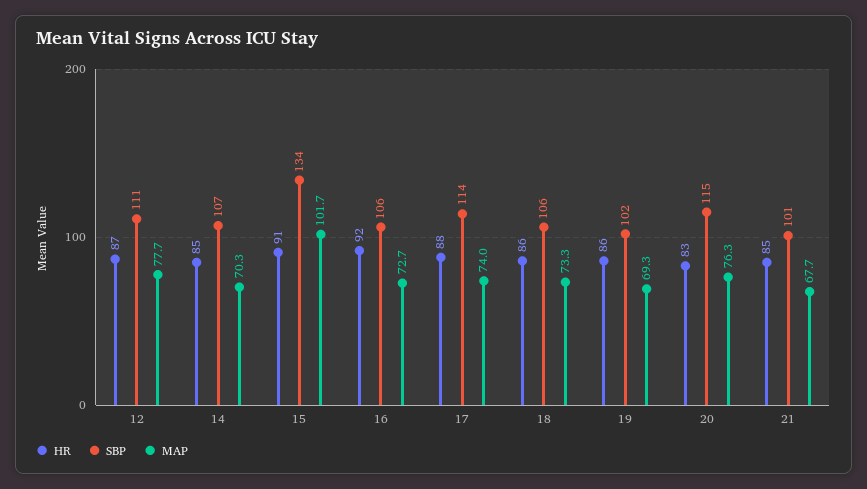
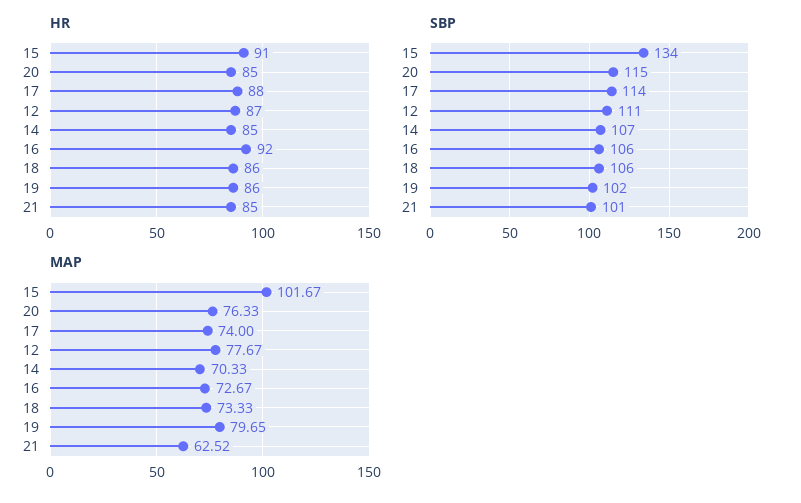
  {
    "HR": {
      "12": 87,
      "14": 85,
      "15": 91,
      "16": 92,
      "17": 88,
      "18": 86,
      "19": 86,
-     "20": 83,
+     "20": 85,
      "21": 85
    },
    "SBP": {
      "12": 111,
      "14": 107,
      "15": 134,
      "16": 106,
      "17": 114,
      "18": 106,
      "19": 102,
      "20": 115,
      "21": 101
    },
    "MAP": {
      "12": 77.67,
      "14": 70.33,
      "15": 101.67,
      "16": 72.67,
      "17": 74,
      "18": 73.33,
-     "19": 69.3,
+     "19": 79.65,
      "20": 76.33,
-     "21": 67.7
+     "21": 62.52
    }
  }

